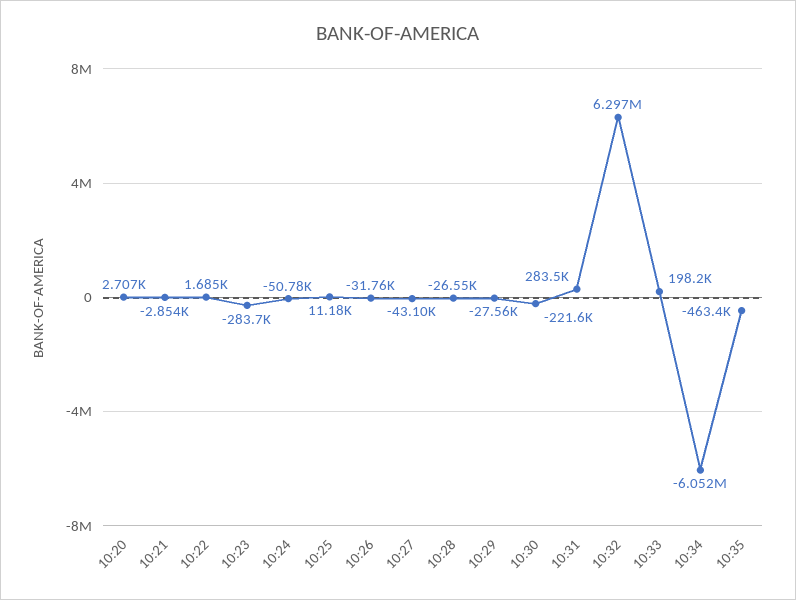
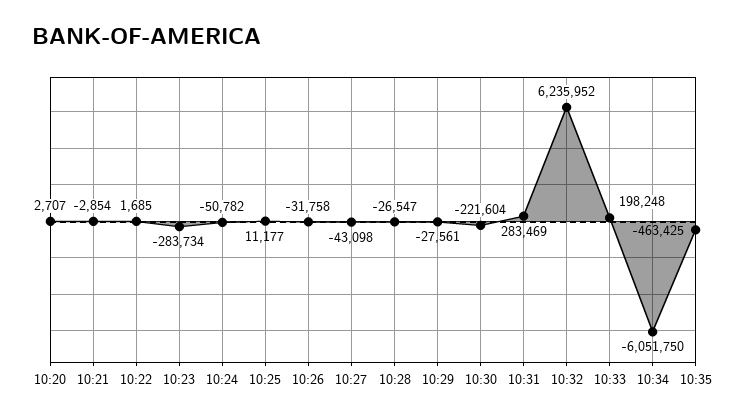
  {
    "10:20": 2707,
    "10:21": -2854,
    "10:22": 1685,
    "10:23": -283734,
    "10:24": -50782,
    "10:25": 11177,
    "10:26": -31758,
    "10:27": -43098,
    "10:28": -26547,
    "10:29": -27561,
    "10:30": -221604,
    "10:31": 283469,
-   "10:32": 6297000,
+   "10:32": 6235952,
    "10:33": 198248,
    "10:34": -6051750,
    "10:35": -463425
  }

